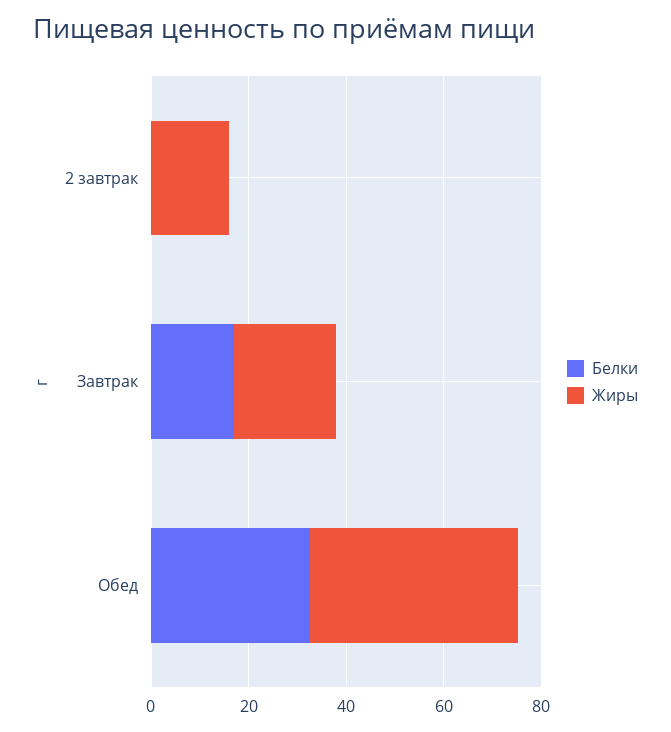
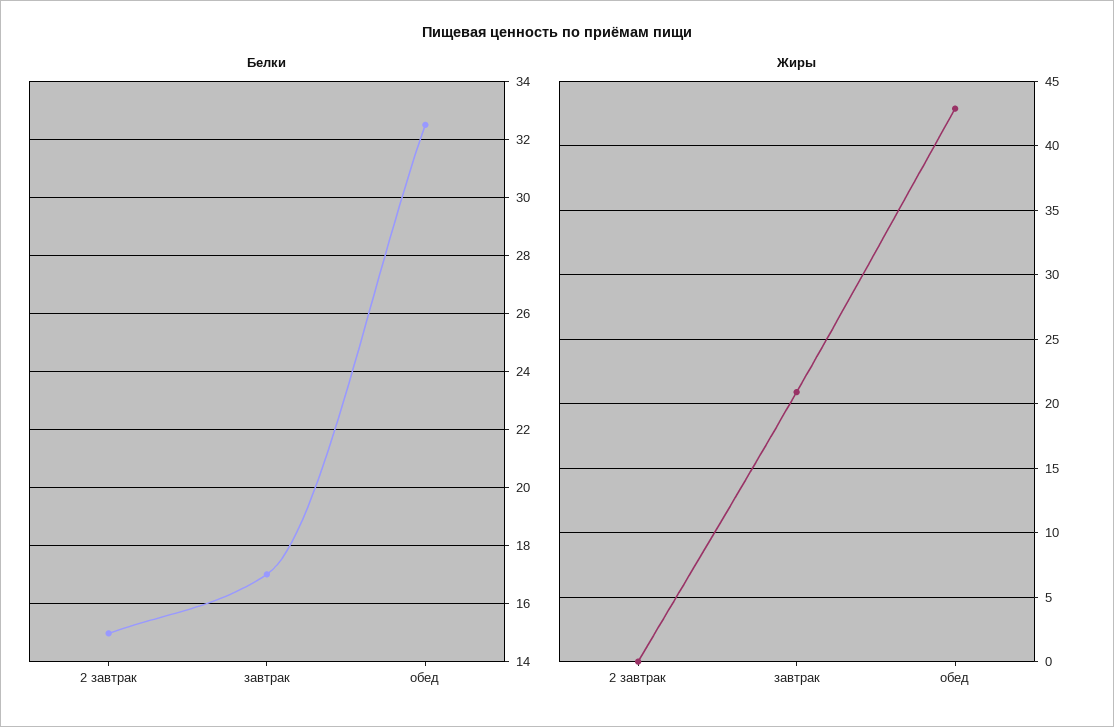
  {
    "Белки": {
-     "2 завтрак": 0,
+     "2 завтрак": 15,
      "Завтрак": 17,
      "Обед": 32.5
    },
    "Жиры": {
-     "2 завтрак": 15,
+     "2 завтрак": 0,
      "Завтрак": 21,
      "Обед": 43
    }
  }

